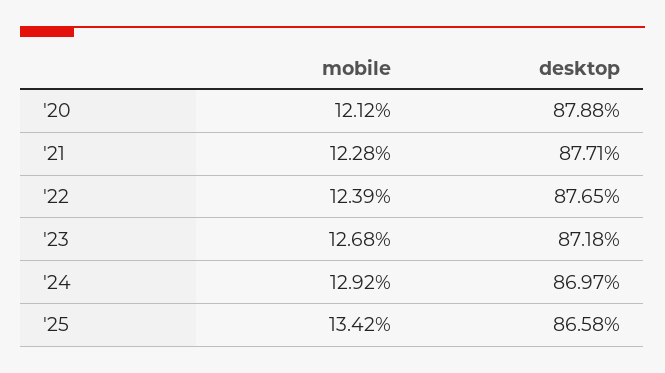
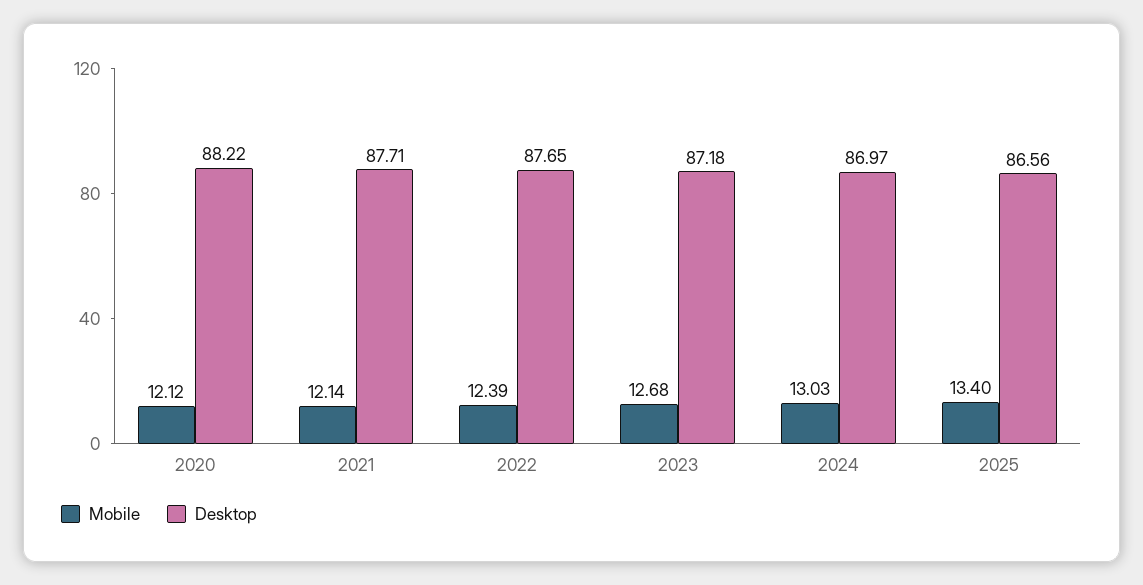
  {
    "mobile": {
      "'20": 12.12,
-     "'21": 12.28,
+     "'21": 12.14,
      "'22": 12.39,
      "'23": 12.68,
-     "'24": 12.92,
+     "'24": 13.03,
-     "'25": 13.42
+     "'25": 13.4
    },
    "desktop": {
-     "'20": 87.88,
+     "'20": 88.22,
      "'21": 87.71,
      "'22": 87.65,
      "'23": 87.18,
      "'24": 86.97,
-     "'25": 86.58
+     "'25": 86.56
    }
  }

